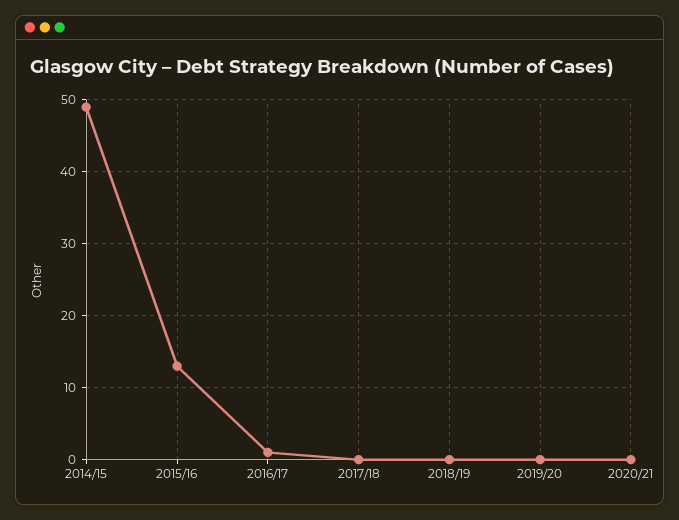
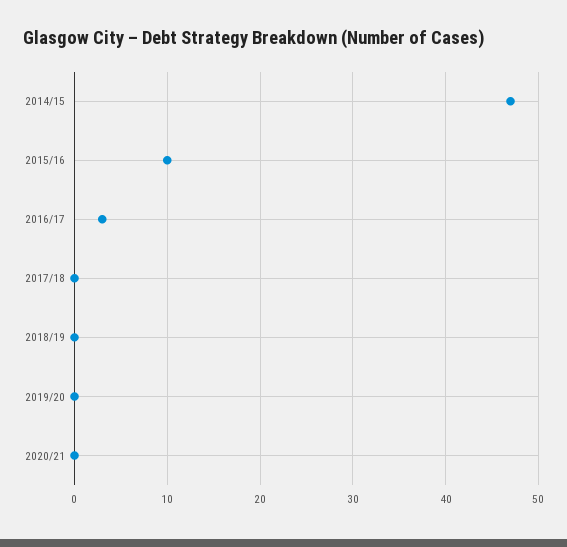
  {
-   "2014/15": 49,
+   "2014/15": 47,
-   "2015/16": 13,
+   "2015/16": 10,
-   "2016/17": 1,
+   "2016/17": 3,
    "2017/18": 0,
    "2018/19": 0,
    "2019/20": 0,
    "2020/21": 0
  }

